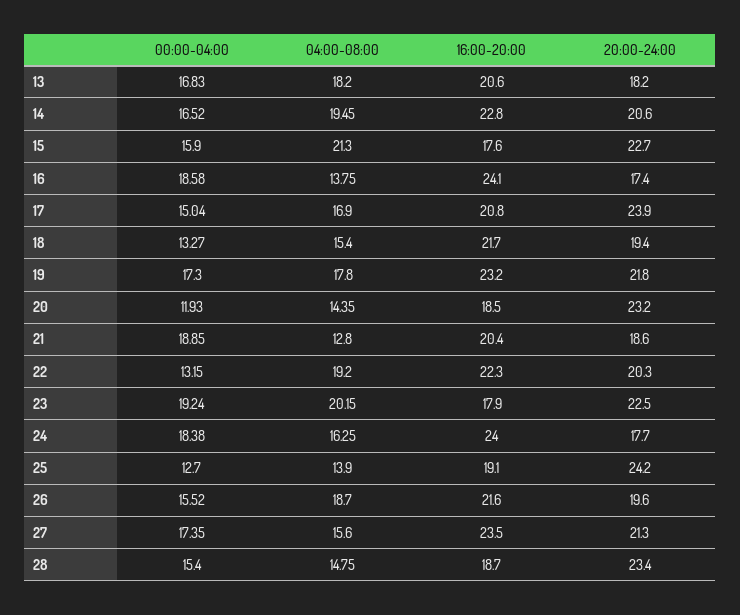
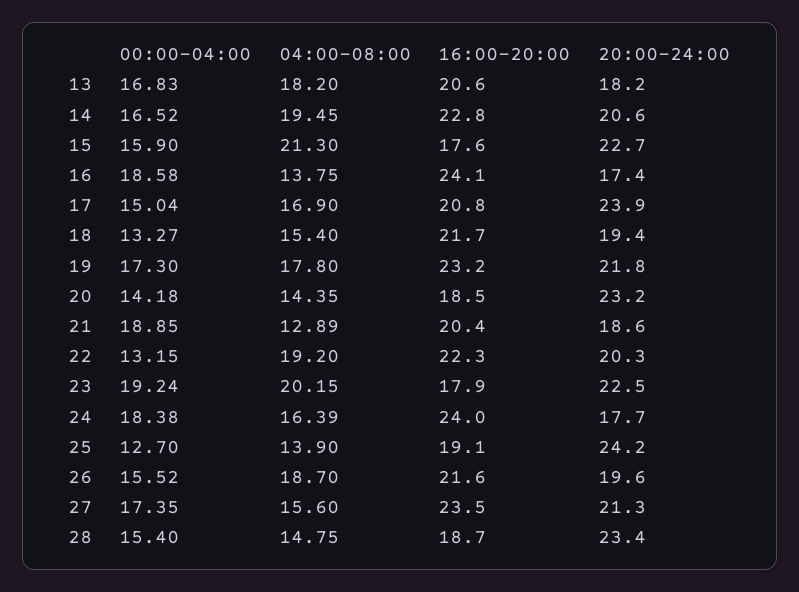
  {
    "00:00-04:00": {
      "13": 16.83,
      "14": 16.52,
      "15": 15.9,
      "16": 18.58,
      "17": 15.04,
      "18": 13.27,
      "19": 17.3,
-     "20": 11.93,
+     "20": 14.18,
      "21": 18.85,
      "22": 13.15,
      "23": 19.24,
      "24": 18.38,
      "25": 12.7,
      "26": 15.52,
      "27": 17.35,
      "28": 15.4
    },
    "04:00-08:00": {
      "13": 18.2,
      "14": 19.45,
      "15": 21.3,
      "16": 13.75,
      "17": 16.9,
      "18": 15.4,
      "19": 17.8,
      "20": 14.35,
-     "21": 12.8,
+     "21": 12.89,
      "22": 19.2,
      "23": 20.15,
-     "24": 16.25,
+     "24": 16.39,
      "25": 13.9,
      "26": 18.7,
      "27": 15.6,
      "28": 14.75
    },
    "16:00-20:00": {
      "13": 20.6,
      "14": 22.8,
      "15": 17.6,
      "16": 24.1,
      "17": 20.8,
      "18": 21.7,
      "19": 23.2,
      "20": 18.5,
      "21": 20.4,
      "22": 22.3,
      "23": 17.9,
      "24": 24,
      "25": 19.1,
      "26": 21.6,
      "27": 23.5,
      "28": 18.7
    },
    "20:00-24:00": {
      "13": 18.2,
      "14": 20.6,
      "15": 22.7,
      "16": 17.4,
      "17": 23.9,
      "18": 19.4,
      "19": 21.8,
      "20": 23.2,
      "21": 18.6,
      "22": 20.3,
      "23": 22.5,
      "24": 17.7,
      "25": 24.2,
      "26": 19.6,
      "27": 21.3,
      "28": 23.4
    }
  }

